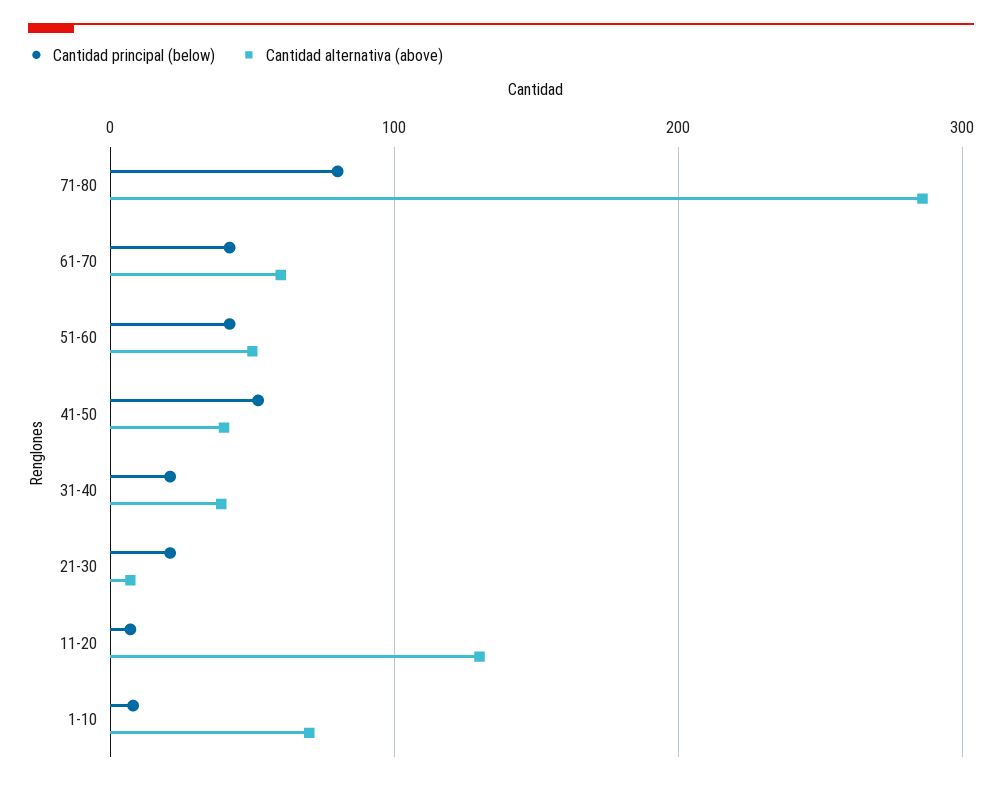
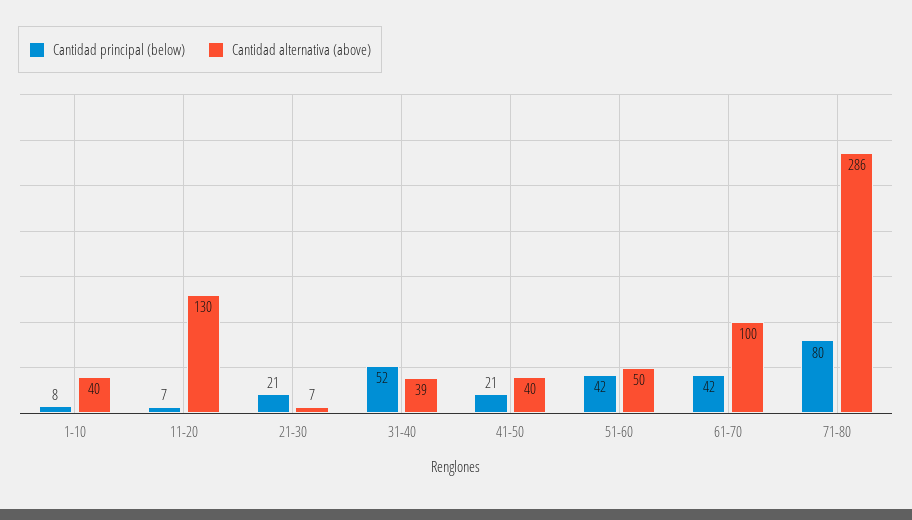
  {
    "Cantidad principal (below)": {
      "71-80": 80,
      "61-70": 42,
      "51-60": 42,
-     "41-50": 50,
+     "41-50": 21,
-     "31-40": 20,
+     "31-40": 52,
      "21-30": 21,
      "11-20": 7,
      "1-10": 8
    },
    "Cantidad alternativa (above)": {
      "71-80": 286,
-     "61-70": 60,
+     "61-70": 100,
      "51-60": 50,
      "41-50": 40,
      "31-40": 39,
      "21-30": 7,
      "11-20": 130,
-     "1-10": 70
+     "1-10": 40
    }
  }

